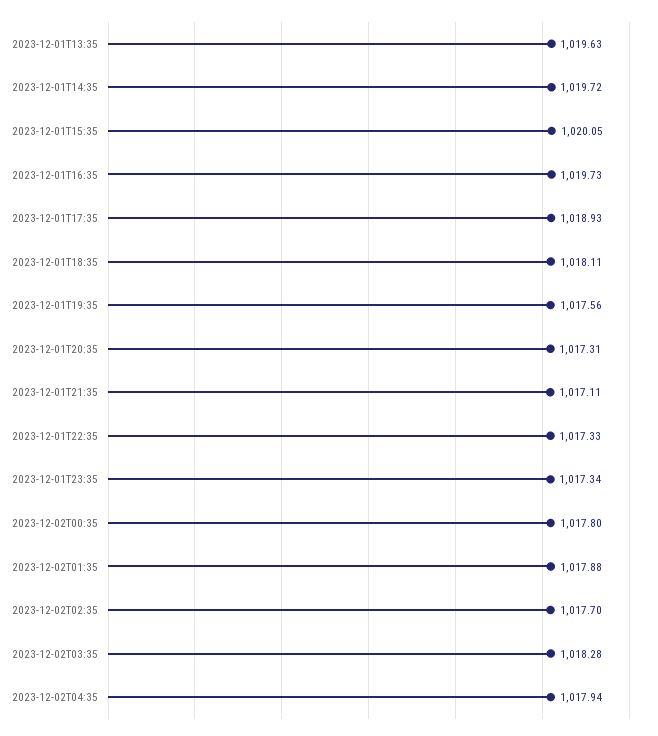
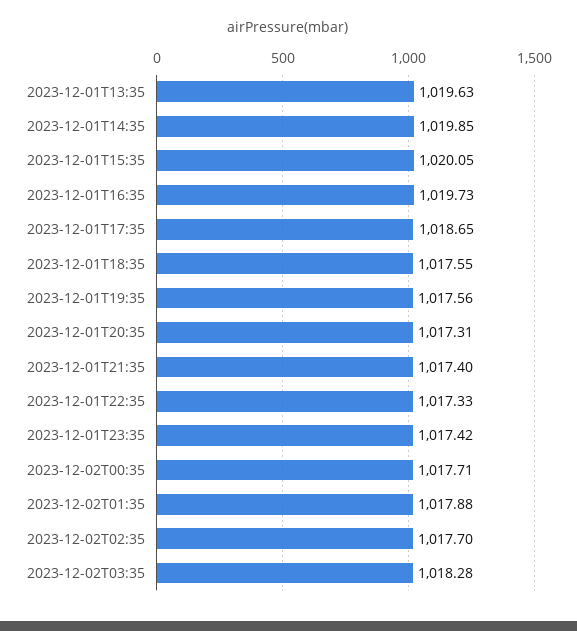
  {
    "2023-12-01T13:35": 1019.63,
-   "2023-12-01T14:35": 1019.72,
+   "2023-12-01T14:35": 1019.85,
    "2023-12-01T15:35": 1020.05,
    "2023-12-01T16:35": 1019.73,
-   "2023-12-01T17:35": 1018.93,
+   "2023-12-01T17:35": 1018.65,
-   "2023-12-01T18:35": 1018.11,
+   "2023-12-01T18:35": 1017.55,
    "2023-12-01T19:35": 1017.56,
    "2023-12-01T20:35": 1017.31,
-   "2023-12-01T21:35": 1017.11,
+   "2023-12-01T21:35": 1017.4,
    "2023-12-01T22:35": 1017.33,
-   "2023-12-01T23:35": 1017.34,
+   "2023-12-01T23:35": 1017.42,
-   "2023-12-02T00:35": 1017.8,
+   "2023-12-02T00:35": 1017.71,
    "2023-12-02T01:35": 1017.88,
    "2023-12-02T02:35": 1017.7,
-   "2023-12-02T03:35": 1018.28,
+   "2023-12-02T03:35": 1018.28
-   "2023-12-02T04:35": 1017.94
  }

